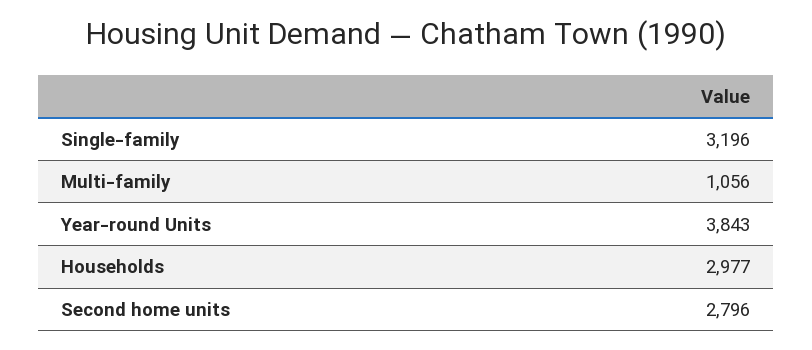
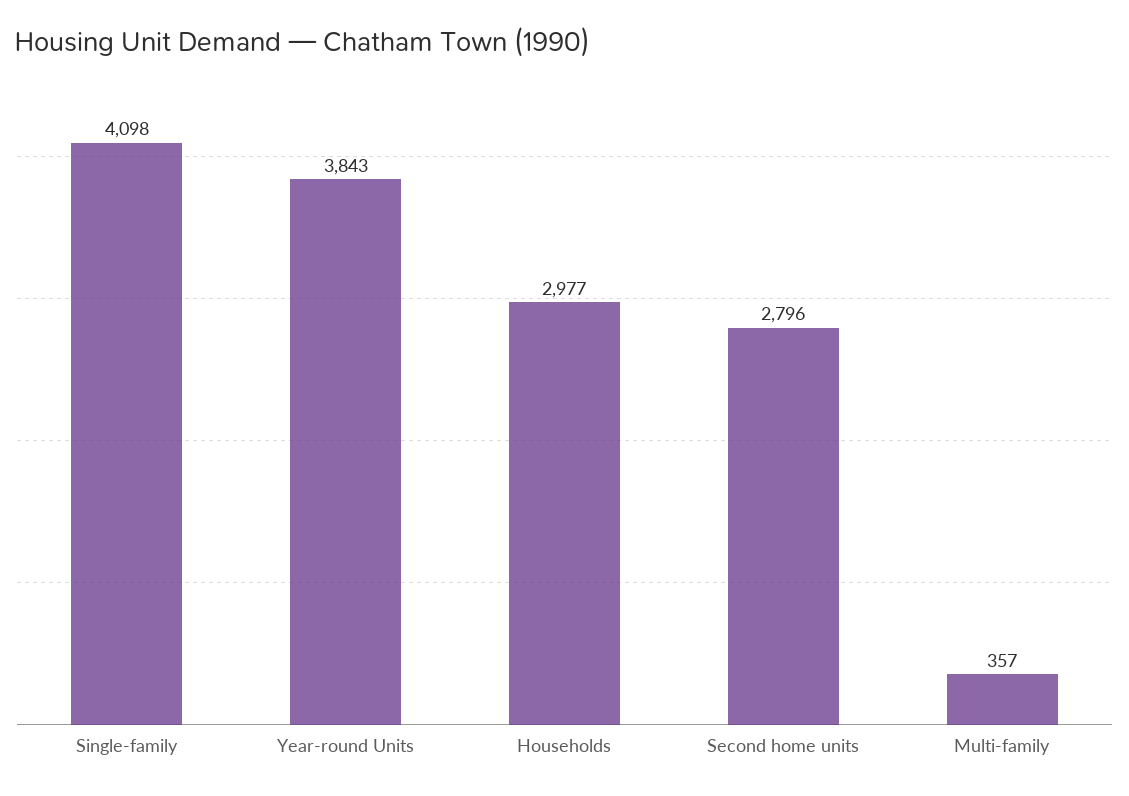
  {
-   "Single-family": 3196,
+   "Single-family": 4098,
-   "Multi-family": 1056,
+   "Multi-family": 357,
    "Year-round Units": 3843,
    "Households": 2977,
    "Second home units": 2796
  }

